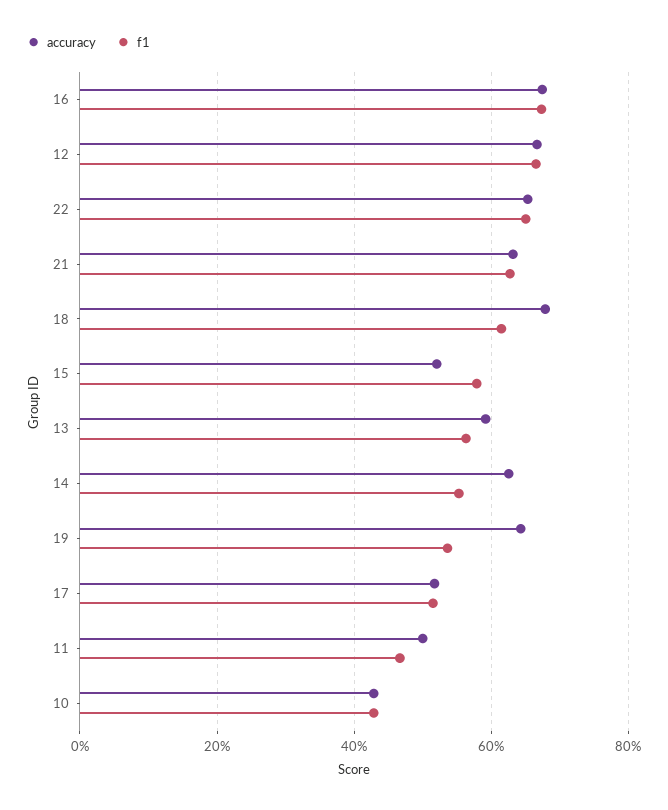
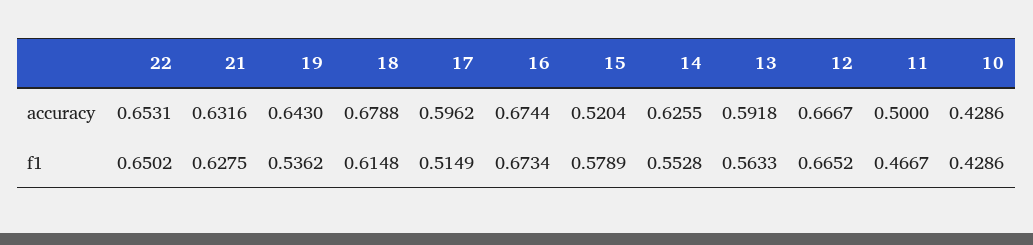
  {
    "accuracy": {
      "16": 0.6744,
      "12": 0.6667,
      "22": 0.6531,
      "21": 0.6316,
      "18": 0.6788,
      "15": 0.5204,
      "13": 0.5918,
      "14": 0.6255,
      "19": 0.643,
-     "17": 0.52,
+     "17": 0.5962,
      "11": 0.5,
      "10": 0.4286
    },
    "f1": {
      "16": 0.6734,
      "12": 0.6652,
      "22": 0.6502,
      "21": 0.6275,
      "18": 0.6148,
      "15": 0.5789,
      "13": 0.5633,
      "14": 0.5528,
      "19": 0.5362,
      "17": 0.5149,
      "11": 0.4667,
      "10": 0.4286
    }
  }

